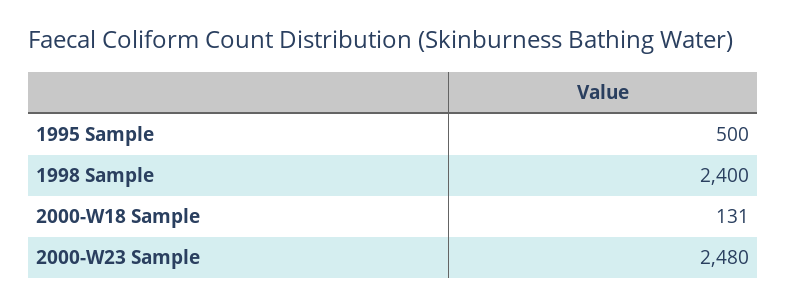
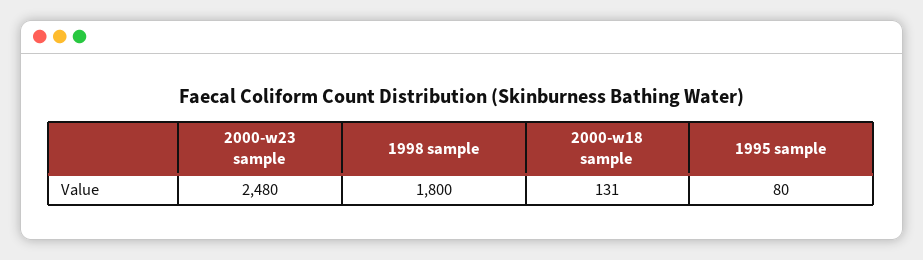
  {
-   "1995 Sample": 500,
+   "1995 Sample": 80,
-   "1998 Sample": 2400,
+   "1998 Sample": 1800,
    "2000-W18 Sample": 131,
    "2000-W23 Sample": 2480
  }

